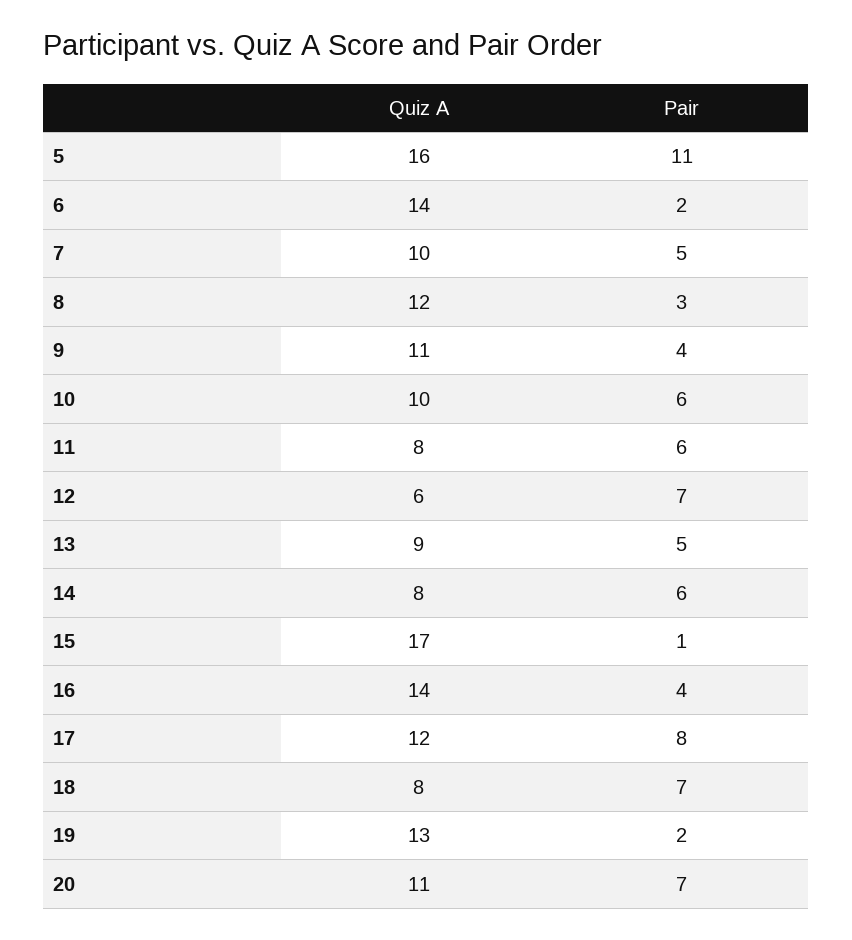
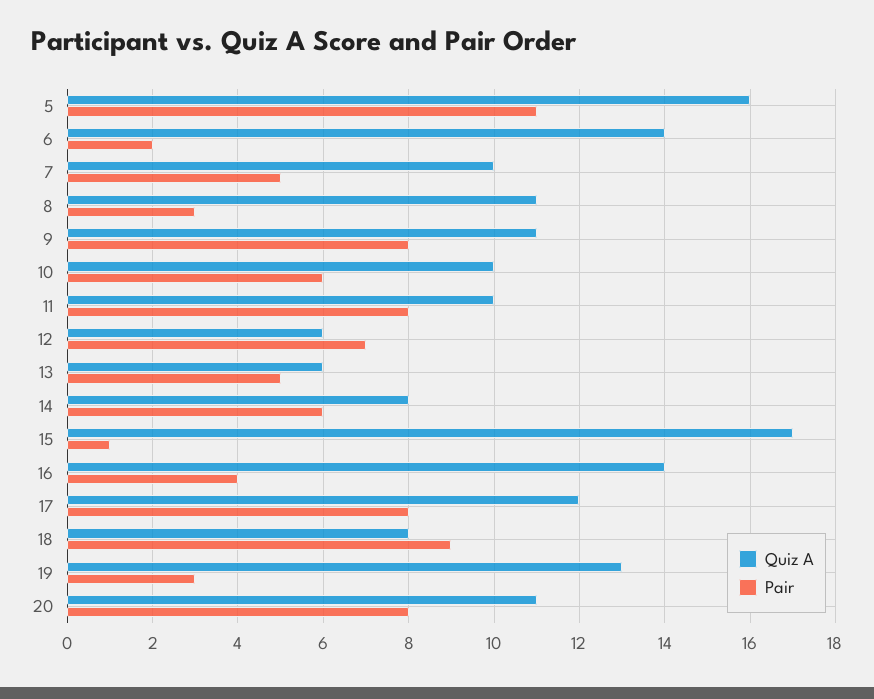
  {
    "Quiz A": {
      "5": 16,
      "6": 14,
      "7": 10,
-     "8": 12,
+     "8": 11,
      "9": 11,
      "10": 10,
-     "11": 8,
+     "11": 10,
      "12": 6,
-     "13": 9,
+     "13": 6,
      "14": 8,
      "15": 17,
      "16": 14,
      "17": 12,
      "18": 8,
      "19": 13,
      "20": 11
    },
    "Pair": {
      "5": 11,
      "6": 2,
      "7": 5,
      "8": 3,
-     "9": 4,
+     "9": 8,
      "10": 6,
-     "11": 6,
+     "11": 8,
      "12": 7,
      "13": 5,
      "14": 6,
      "15": 1,
      "16": 4,
      "17": 8,
-     "18": 7,
+     "18": 9,
-     "19": 2,
+     "19": 3,
-     "20": 7
+     "20": 8
    }
  }

